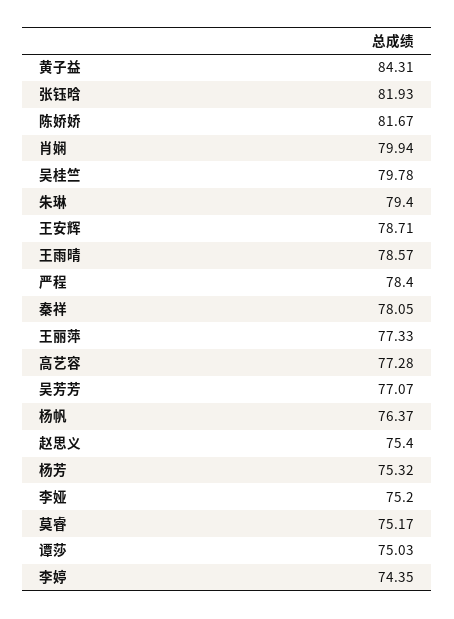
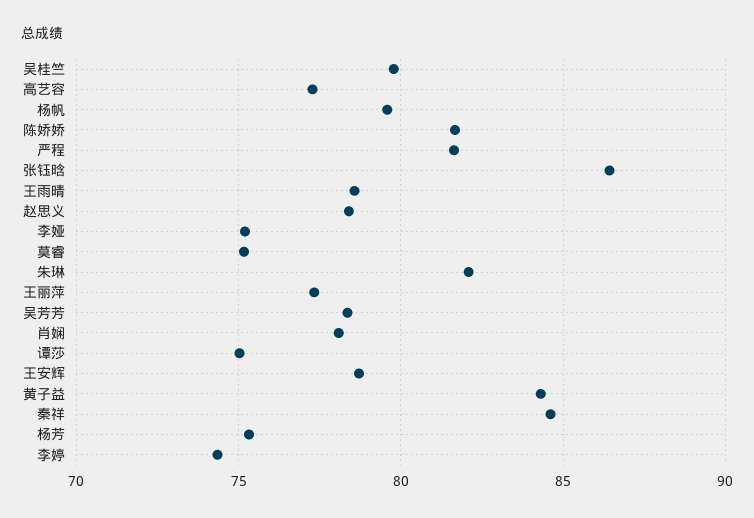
  {
    "黄子益": 84.31,
-   "张钰晗": 81.93,
+   "张钰晗": 86.5,
    "陈娇娇": 81.67,
-   "肖娴": 79.94,
+   "肖娴": 78,
    "吴桂竺": 79.78,
-   "朱琳": 79.4,
+   "朱琳": 82,
    "王安辉": 78.71,
    "王雨晴": 78.57,
-   "严程": 78.4,
+   "严程": 81.5,
-   "秦祥": 78.05,
+   "秦祥": 84.5,
    "王丽萍": 77.33,
    "高艺容": 77.28,
-   "吴芳芳": 77.07,
+   "吴芳芳": 78.5,
-   "杨帆": 76.37,
+   "杨帆": 79.5,
-   "赵思义": 75.4,
+   "赵思义": 78.5,
    "杨芳": 75.32,
    "李娅": 75.2,
    "莫睿": 75.17,
    "谭莎": 75.03,
    "李婷": 74.35
  }

